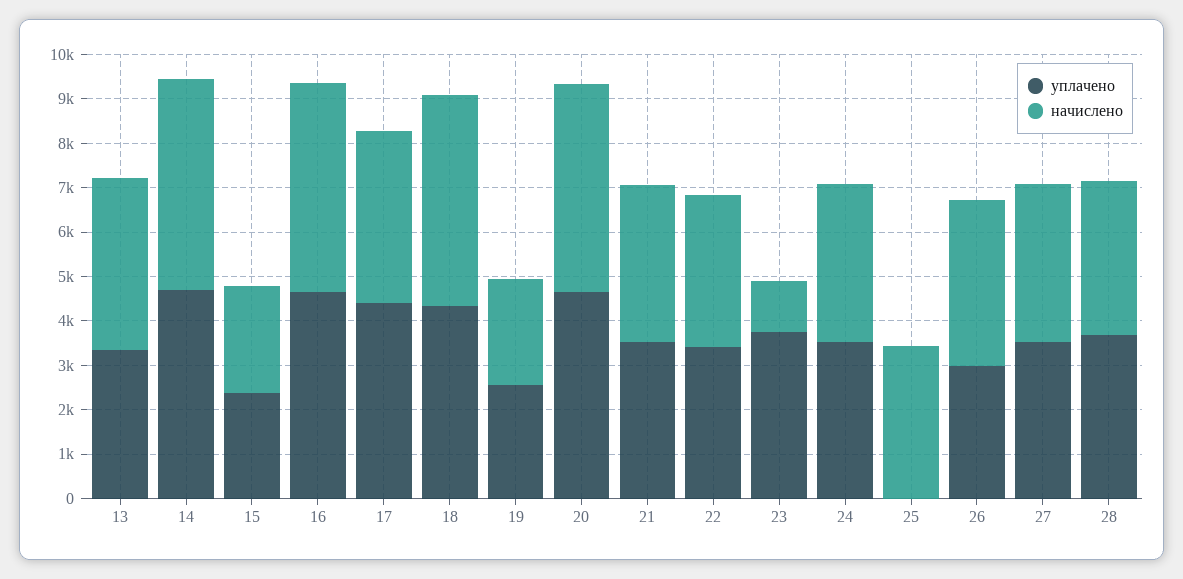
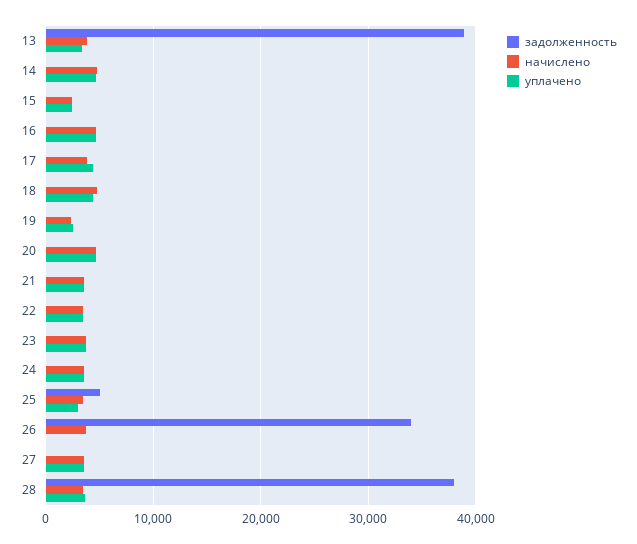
  {
    "уплачено": {
      "13": 3400,
      "14": 4600,
      "15": 2400,
      "16": 4600,
      "17": 4400,
      "18": 4400,
      "19": 2600,
      "20": 4600,
      "21": 3600,
      "22": 3400,
      "23": 3800,
      "24": 3600,
-     "25": 0,
+     "25": 3000,
-     "26": 3000,
+     "26": 0,
      "27": 3600,
      "28": 3600
    },
    "начислено": {
      "13": 3800,
      "14": 4800,
      "15": 2400,
      "16": 4600,
      "17": 3800,
      "18": 4800,
      "19": 2400,
      "20": 4600,
      "21": 3600,
      "22": 3400,
-     "23": 1200,
+     "23": 4000,
      "24": 3600,
      "25": 3400,
      "26": 3800,
      "27": 3600,
      "28": 3400
-   }
+   },
+   "задолженность": {
+     "13": 39000,
+     "14": 0,
+     "15": 0,
+     "16": 0,
+     "17": 0,
+     "18": 0,
+     "19": 0,
+     "20": 0,
+     "21": 0,
+     "22": 0,
+     "23": 0,
+     "24": 0,
+     "25": 5000,
+     "26": 34000,
+     "27": 0,
+     "28": 38000
+   }
  }

